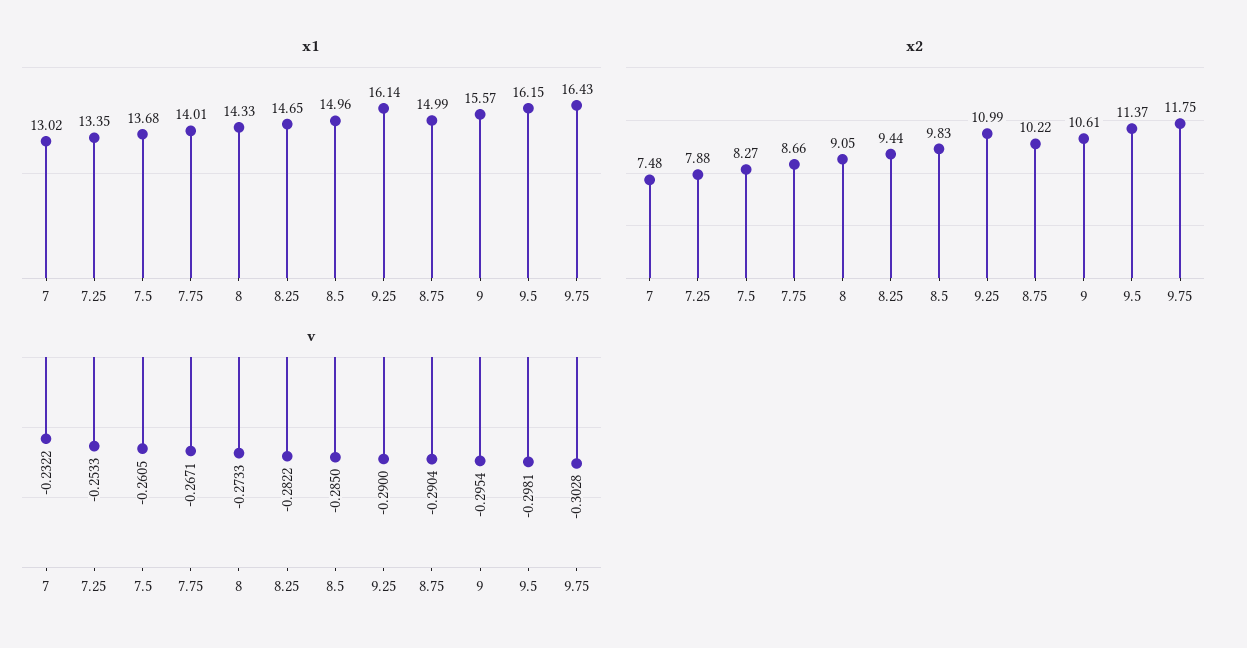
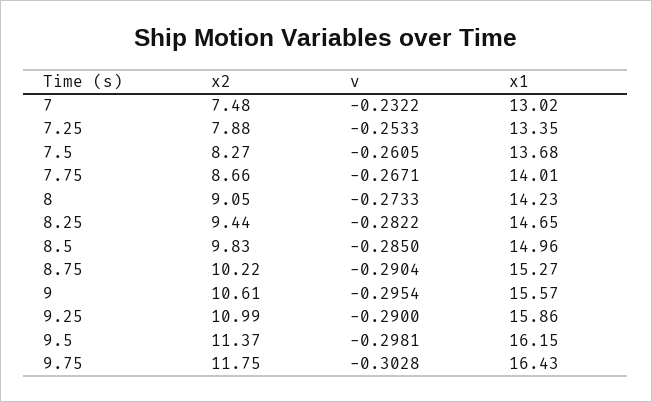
  {
    "x1": {
      "7": 13.02,
      "7.25": 13.35,
      "7.5": 13.68,
      "7.75": 14.01,
-     "8": 14.33,
+     "8": 14.23,
      "8.25": 14.65,
      "8.5": 14.96,
-     "9.25": 16.14,
+     "9.25": 15.86,
-     "8.75": 14.99,
+     "8.75": 15.27,
      "9": 15.57,
      "9.5": 16.15,
      "9.75": 16.43
    },
    "x2": {
      "7": 7.48,
      "7.25": 7.88,
      "7.5": 8.27,
      "7.75": 8.66,
      "8": 9.05,
      "8.25": 9.44,
      "8.5": 9.83,
      "9.25": 10.99,
      "8.75": 10.22,
      "9": 10.61,
      "9.5": 11.37,
      "9.75": 11.75
    },
    "v": {
      "7": -0.2322,
      "7.25": -0.2533,
      "7.5": -0.2605,
      "7.75": -0.2671,
      "8": -0.2733,
      "8.25": -0.2822,
      "8.5": -0.285,
      "9.25": -0.29,
      "8.75": -0.2904,
      "9": -0.2954,
      "9.5": -0.2981,
      "9.75": -0.3028
    }
  }

